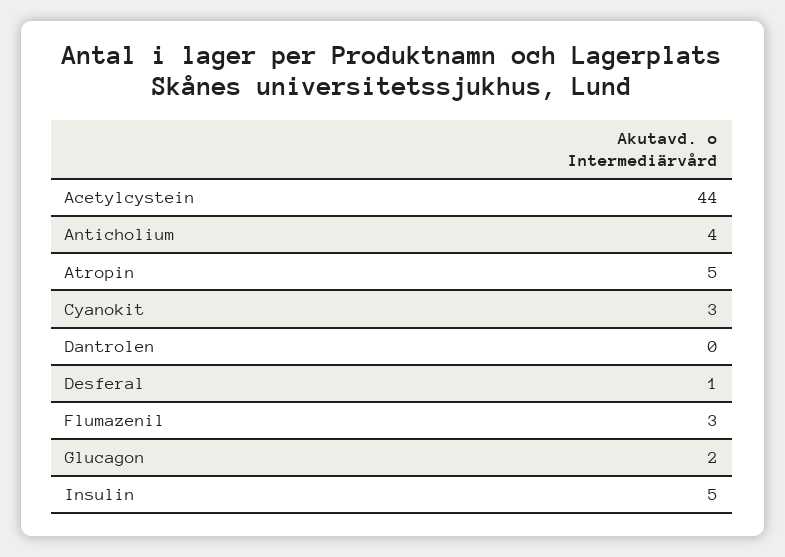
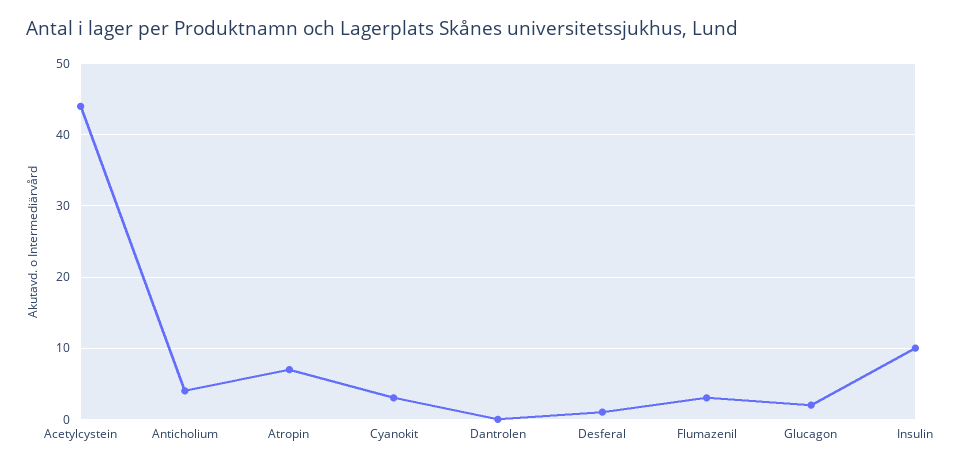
  {
    "Acetylcystein": 44,
    "Anticholium": 4,
-   "Atropin": 5,
+   "Atropin": 7,
    "Cyanokit": 3,
    "Dantrolen": 0,
    "Desferal": 1,
    "Flumazenil": 3,
    "Glucagon": 2,
-   "Insulin": 5
+   "Insulin": 10
  }

